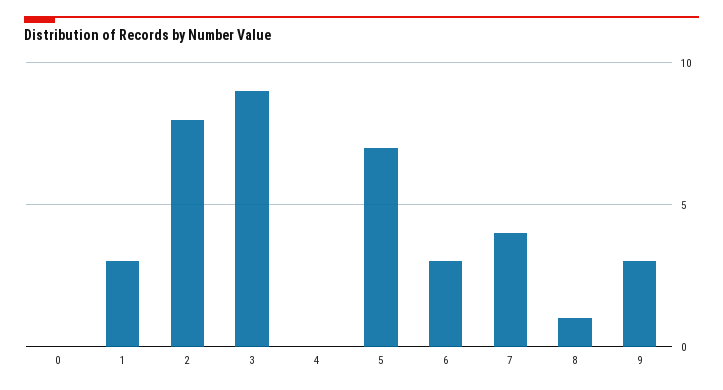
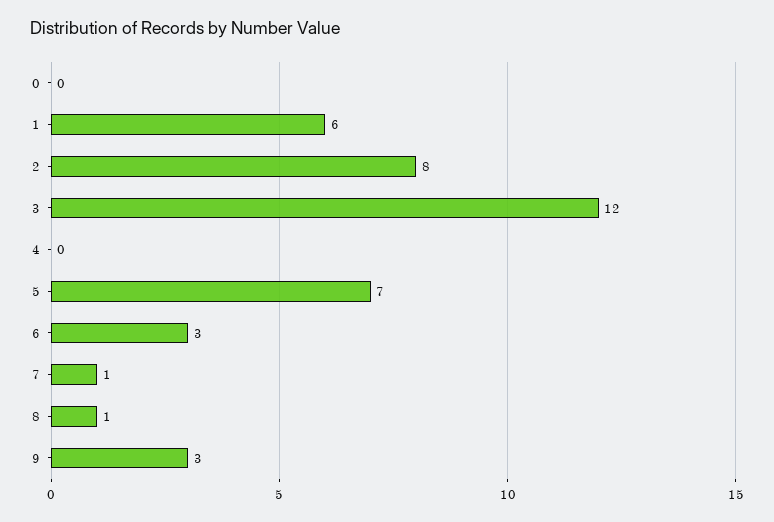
  {
    "0": 0,
-   "1": 3,
+   "1": 6,
    "2": 8,
-   "3": 9,
+   "3": 12,
    "4": 0,
    "5": 7,
    "6": 3,
-   "7": 4,
+   "7": 1,
    "8": 1,
    "9": 3
  }

